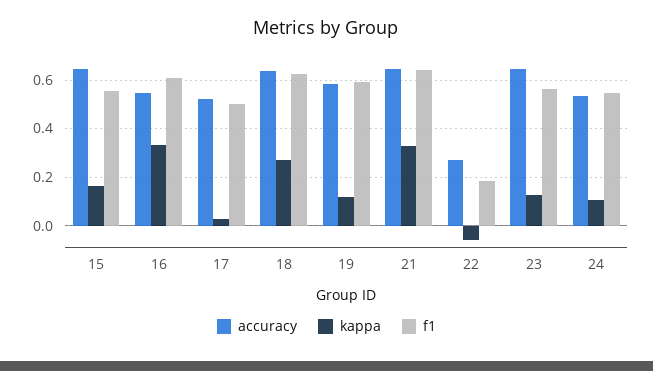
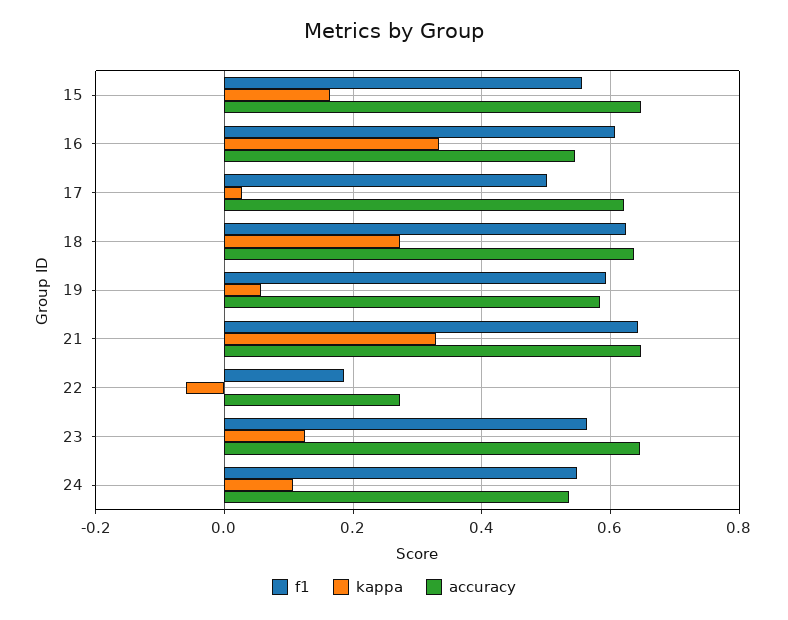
  {
    "accuracy": {
      "15": 0.64,
      "16": 0.54,
-     "17": 0.525,
+     "17": 0.62,
      "18": 0.64,
      "19": 0.58,
      "21": 0.64,
      "22": 0.28,
      "23": 0.64,
      "24": 0.54
    },
    "kappa": {
      "15": 0.16,
      "16": 0.34,
      "17": 0.02,
      "18": 0.28,
-     "19": 0.125,
+     "19": 0.06,
      "21": 0.32,
      "22": -0.06,
      "23": 0.12,
      "24": 0.1
    },
    "f1": {
      "15": 0.56,
      "16": 0.6,
      "17": 0.5,
      "18": 0.62,
      "19": 0.6,
      "21": 0.64,
      "22": 0.18,
      "23": 0.56,
      "24": 0.54
    }
  }

